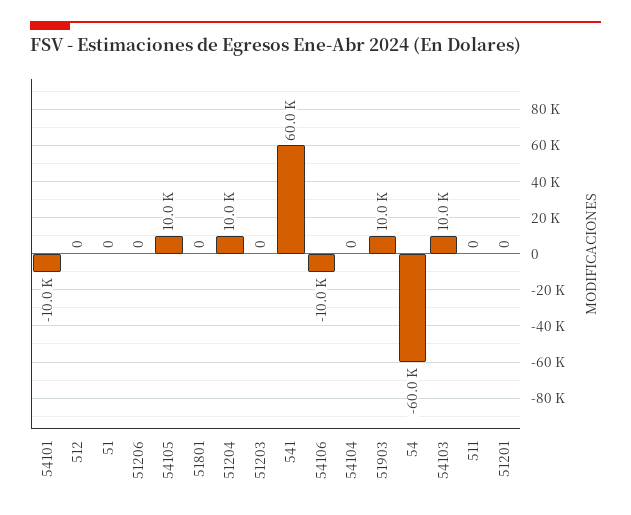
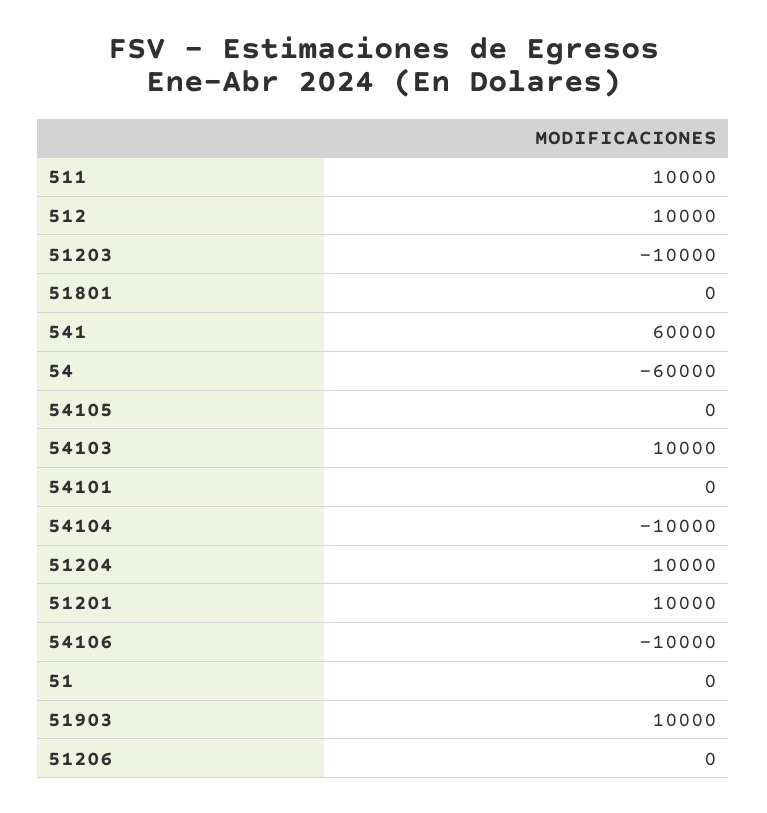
  {
-   "54101": -10000,
+   "54101": 0,
-   "512": 0,
+   "512": 10000,
    "51": 0,
    "51206": 0,
-   "54105": 10000,
+   "54105": 0,
    "51801": 0,
    "51204": 10000,
-   "51203": 0,
+   "51203": -10000,
    "541": 60000,
    "54106": -10000,
-   "54104": 0,
+   "54104": -10000,
    "51903": 10000,
    "54": -60000,
    "54103": 10000,
-   "511": 0,
+   "511": 10000,
-   "51201": 0
+   "51201": 10000
  }

